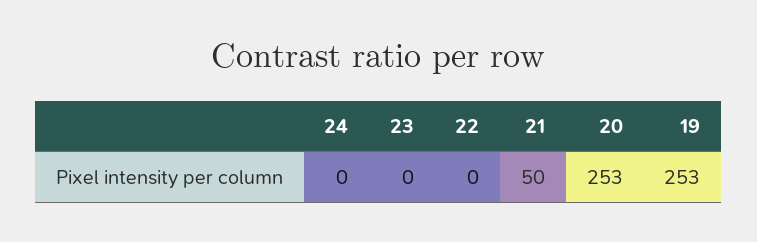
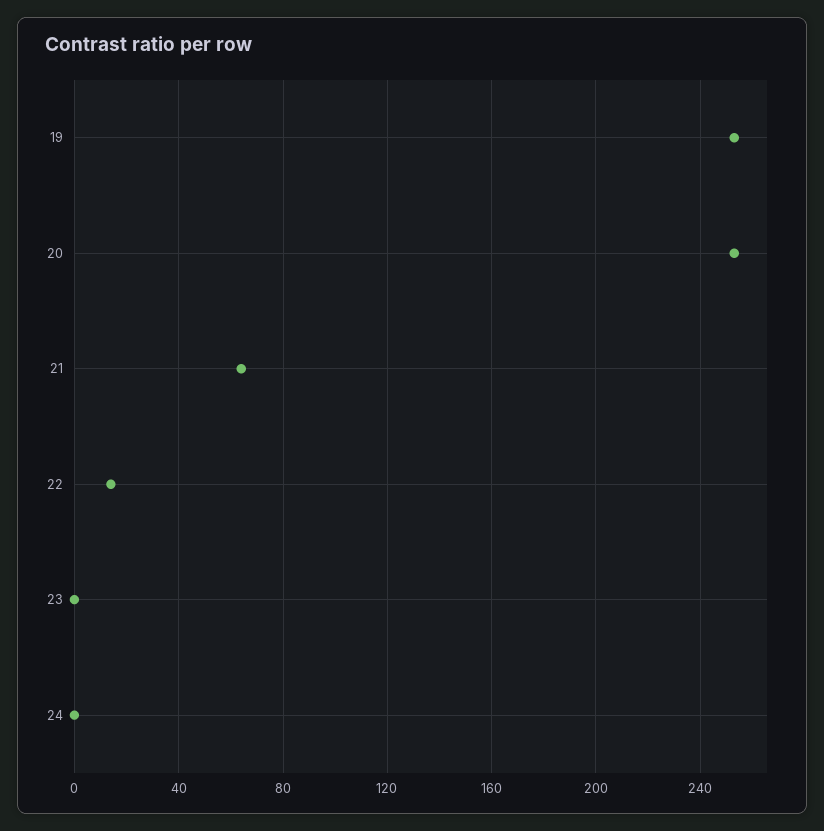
  {
    "24": 0,
    "23": 0,
-   "22": 0,
+   "22": 15,
-   "21": 50,
+   "21": 65,
    "20": 253,
    "19": 253
  }

